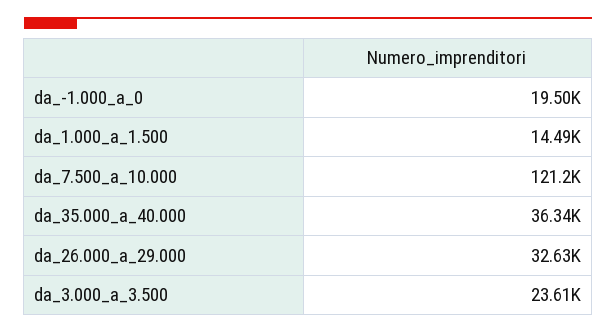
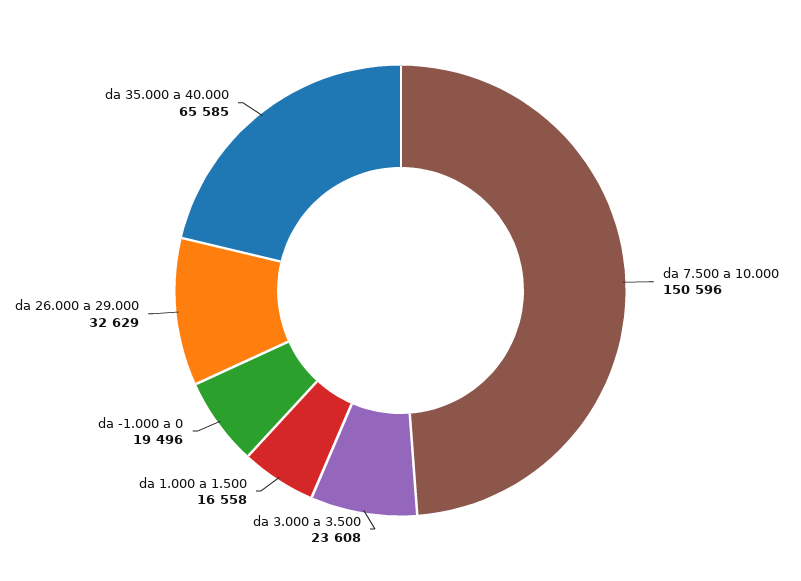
  {
    "da_-1.000_a_0": 19496,
-   "da_1.000_a_1.500": 14490,
+   "da_1.000_a_1.500": 16558,
-   "da_7.500_a_10.000": 121200,
+   "da_7.500_a_10.000": 150596,
-   "da_35.000_a_40.000": 36340,
+   "da_35.000_a_40.000": 65585,
    "da_26.000_a_29.000": 32629,
    "da_3.000_a_3.500": 23608
  }

